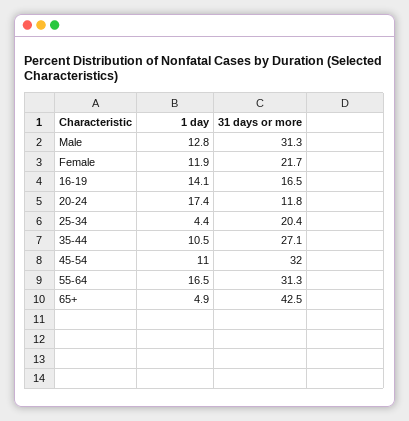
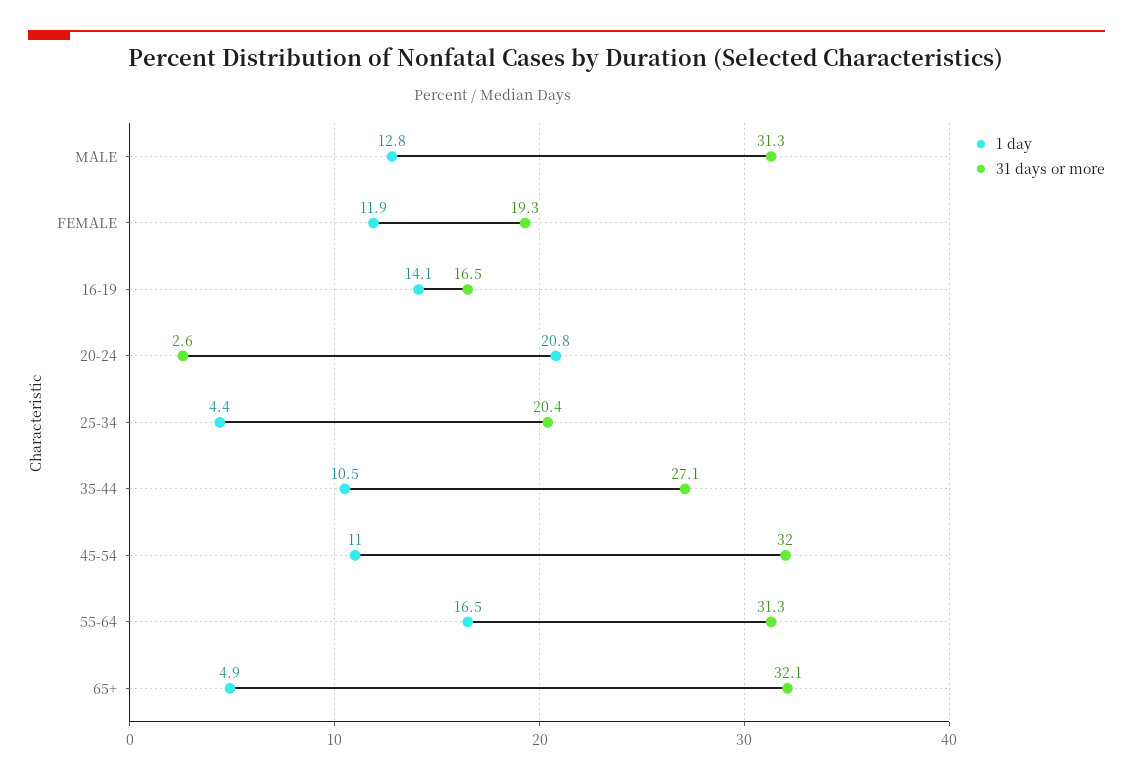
  {
    "1 day": {
      "Male": 12.8,
      "Female": 11.9,
      "16-19": 14.1,
-     "20-24": 17.4,
+     "20-24": 20.8,
      "25-34": 4.4,
      "35-44": 10.5,
      "45-54": 11,
      "55-64": 16.5,
      "65+": 4.9
    },
    "31 days or more": {
      "Male": 31.3,
-     "Female": 21.7,
+     "Female": 19.3,
      "16-19": 16.5,
-     "20-24": 11.8,
+     "20-24": 2.6,
      "25-34": 20.4,
      "35-44": 27.1,
      "45-54": 32,
      "55-64": 31.3,
-     "65+": 42.5
+     "65+": 32.1
    }
  }

